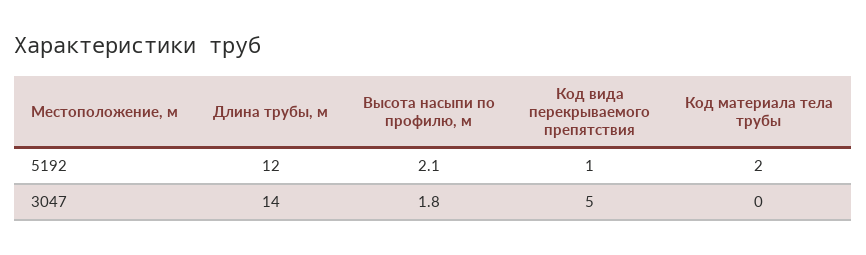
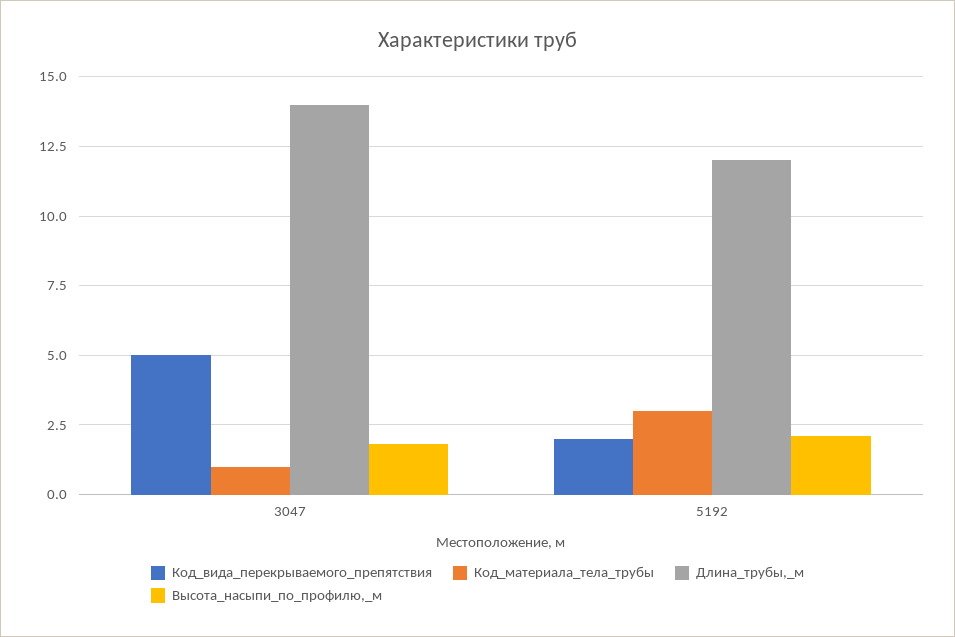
  {
    "Длина трубы, м": {
      "5192": 12,
      "3047": 14
    },
    "Высота насыпи по профилю, м": {
      "5192": 2.1,
      "3047": 1.8
    },
    "Код вида перекрываемого препятствия": {
-     "5192": 1,
+     "5192": 2,
      "3047": 5
    },
    "Код материала тела трубы": {
-     "5192": 2,
+     "5192": 3,
-     "3047": 0
+     "3047": 1
    }
  }

